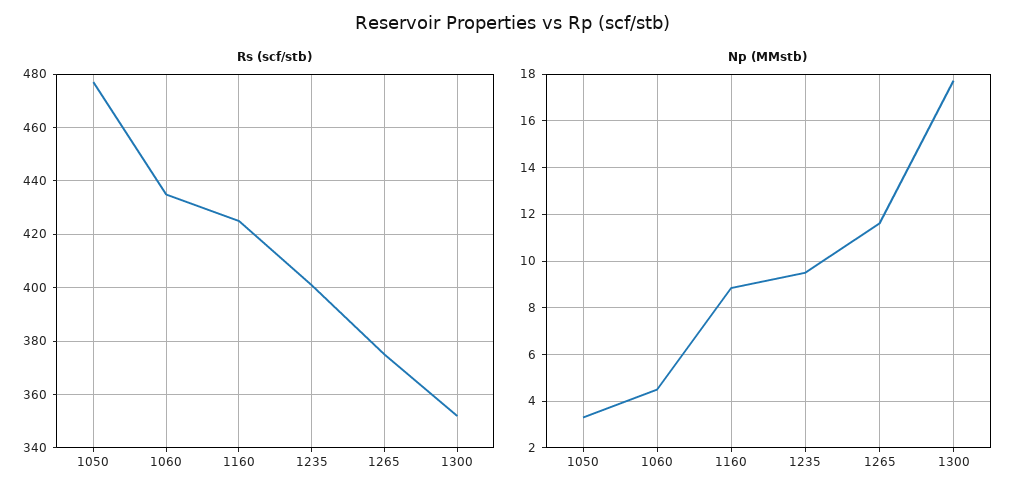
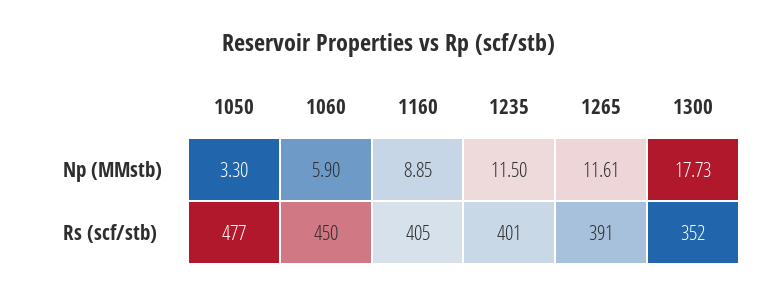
  {
    "Rs (scf/stb)": {
      "1050": 477,
-     "1060": 435,
+     "1060": 450,
-     "1160": 425,
+     "1160": 405,
      "1235": 401,
-     "1265": 375,
+     "1265": 391,
      "1300": 352
    },
    "Np (MMstb)": {
      "1050": 3.3,
-     "1060": 4.5,
+     "1060": 5.9,
      "1160": 8.85,
-     "1235": 9.5,
+     "1235": 11.5,
      "1265": 11.61,
      "1300": 17.73
    }
  }

